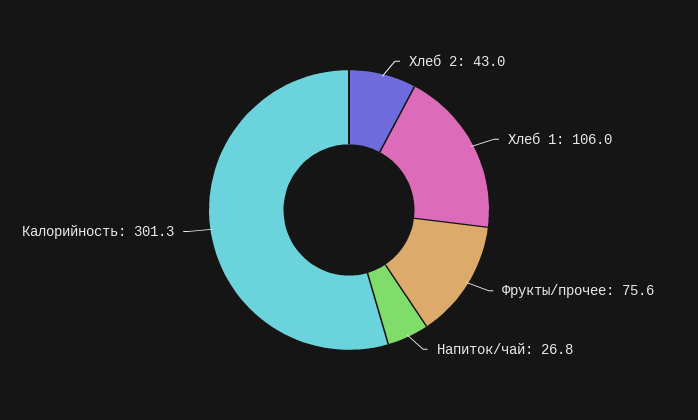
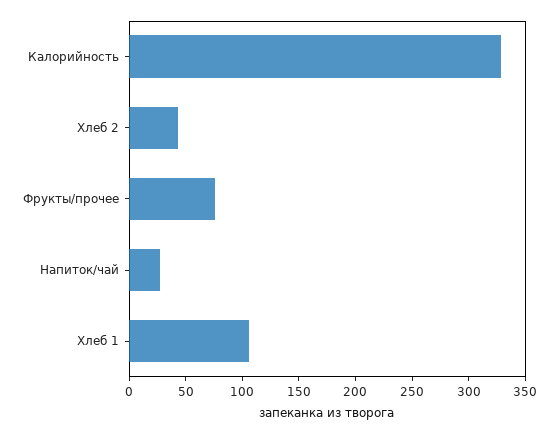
  {
    "Хлеб 2": 43,
    "Хлеб 1": 106,
    "Фрукты/прочее": 75.6,
    "Напиток/чай": 26.8,
-   "Калорийность": 301.3
+   "Калорийность": 330
  }

